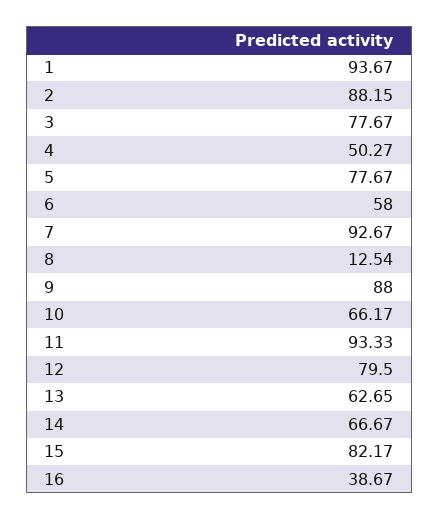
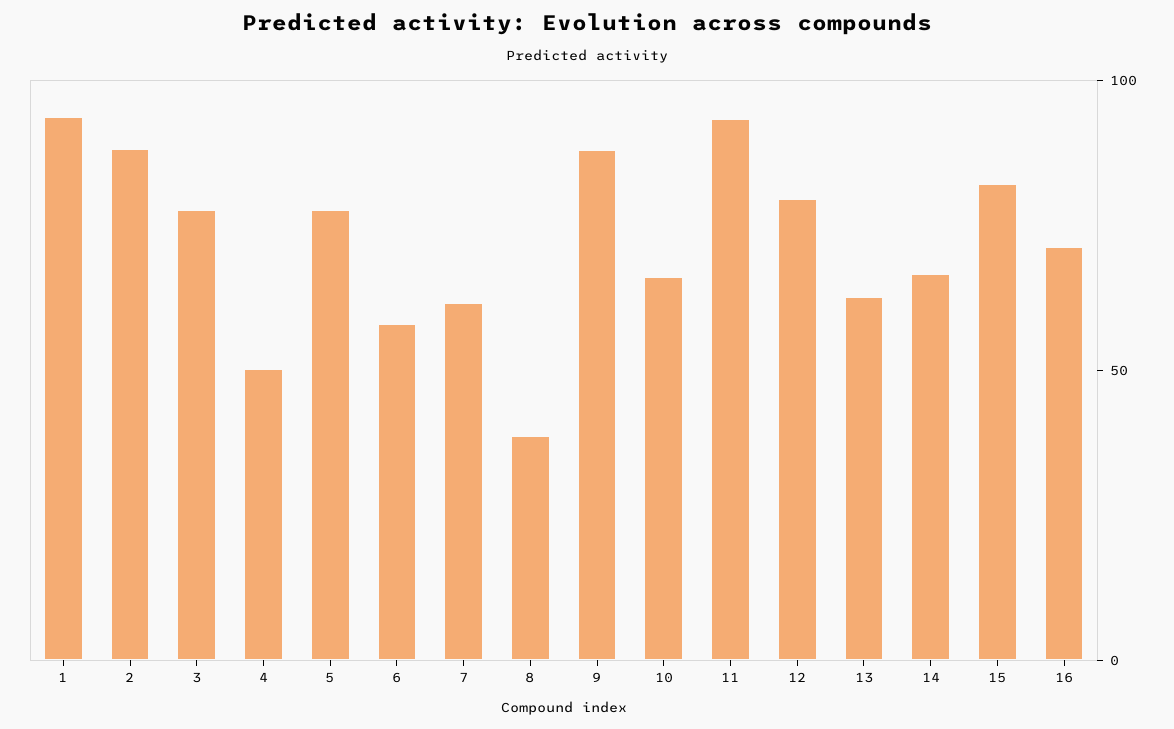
  {
    "1": 93.67,
    "2": 88.15,
    "3": 77.67,
    "4": 50.27,
    "5": 77.67,
    "6": 58,
-   "7": 92.67,
+   "7": 60,
-   "8": 12.54,
+   "8": 40,
    "9": 88,
    "10": 66.17,
    "11": 93.33,
    "12": 79.5,
    "13": 62.65,
    "14": 66.67,
    "15": 82.17,
-   "16": 38.67
+   "16": 70
  }

